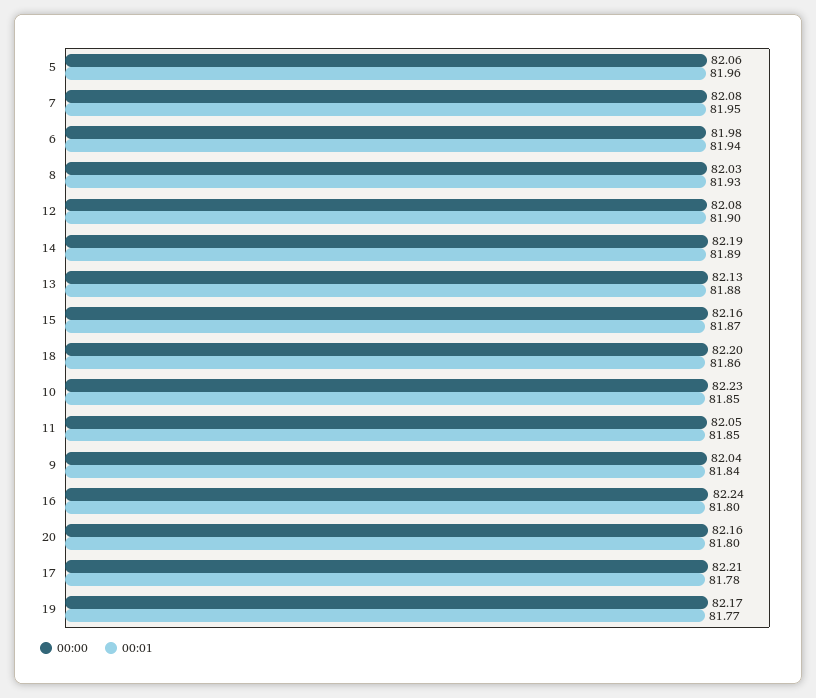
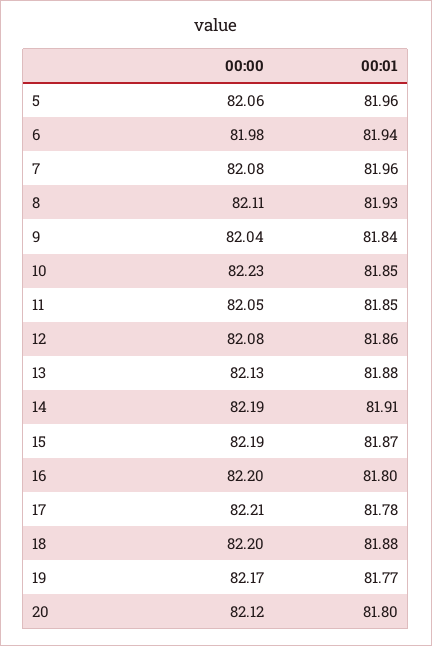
  {
    "00:00": {
      "5": 82.06,
      "7": 82.08,
      "6": 81.98,
-     "8": 82.03,
+     "8": 82.11,
      "12": 82.08,
      "14": 82.19,
      "13": 82.13,
-     "15": 82.16,
+     "15": 82.19,
      "18": 82.2,
      "10": 82.23,
      "11": 82.05,
      "9": 82.04,
-     "16": 82.24,
+     "16": 82.2,
-     "20": 82.16,
+     "20": 82.12,
      "17": 82.21,
      "19": 82.17
    },
    "00:01": {
      "5": 81.96,
-     "7": 81.95,
+     "7": 81.96,
      "6": 81.94,
      "8": 81.93,
-     "12": 81.9,
+     "12": 81.86,
-     "14": 81.89,
+     "14": 81.91,
      "13": 81.88,
      "15": 81.87,
-     "18": 81.86,
+     "18": 81.88,
      "10": 81.85,
      "11": 81.85,
      "9": 81.84,
      "16": 81.8,
      "20": 81.8,
      "17": 81.78,
      "19": 81.77
    }
  }

